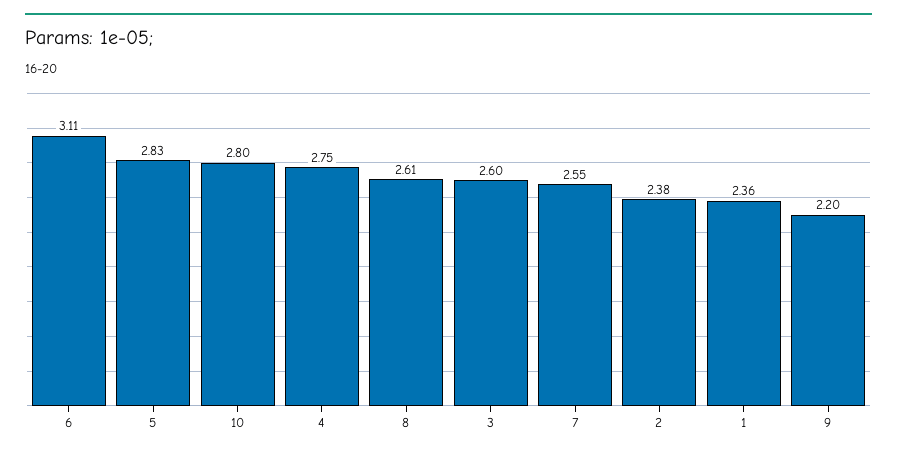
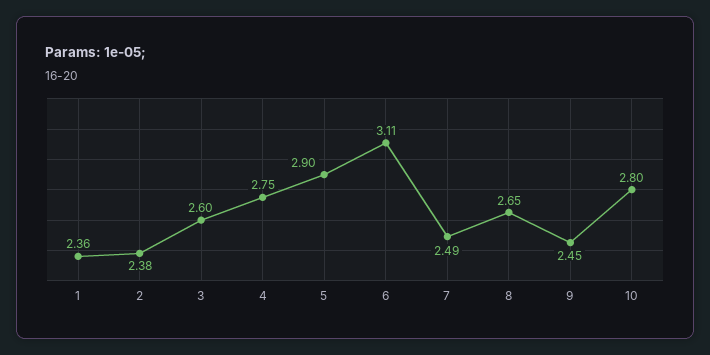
  {
    "6": 3.11,
-   "5": 2.83,
+   "5": 2.9,
    "10": 2.8,
    "4": 2.75,
-   "8": 2.61,
+   "8": 2.65,
    "3": 2.6,
-   "7": 2.55,
+   "7": 2.49,
    "2": 2.38,
    "1": 2.36,
-   "9": 2.2
+   "9": 2.45
  }

